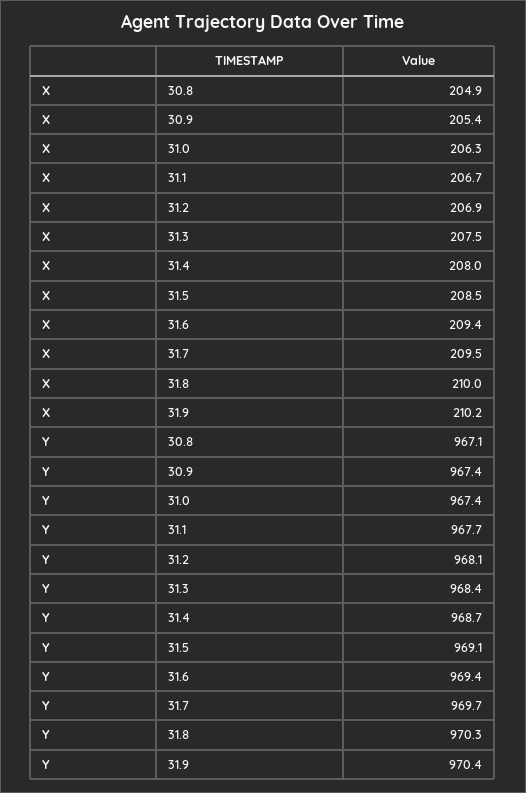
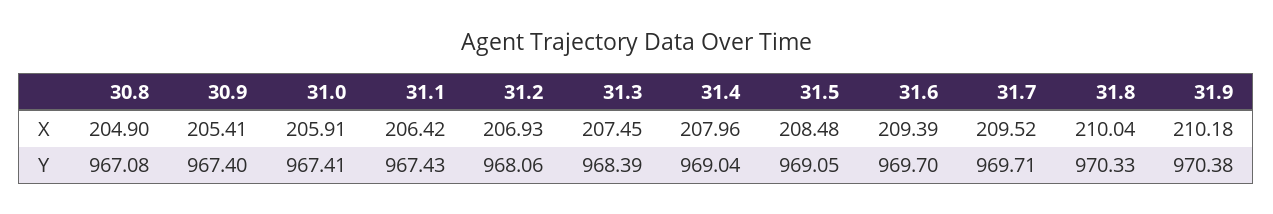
  {
    "X": {
      "30.8": 204.9,
      "30.9": 205.41,
-     "31.0": 206.3,
+     "31.0": 205.91,
-     "31.1": 206.7,
+     "31.1": 206.42,
      "31.2": 206.93,
      "31.3": 207.45,
      "31.4": 207.96,
      "31.5": 208.48,
      "31.6": 209.39,
      "31.7": 209.52,
      "31.8": 210.04,
      "31.9": 210.18
    },
    "Y": {
      "30.8": 967.08,
      "30.9": 967.4,
      "31.0": 967.41,
-     "31.1": 967.7,
+     "31.1": 967.43,
      "31.2": 968.06,
      "31.3": 968.39,
-     "31.4": 968.7,
+     "31.4": 969.04,
      "31.5": 969.05,
-     "31.6": 969.4,
+     "31.6": 969.7,
      "31.7": 969.71,
      "31.8": 970.33,
      "31.9": 970.38
    }
  }

